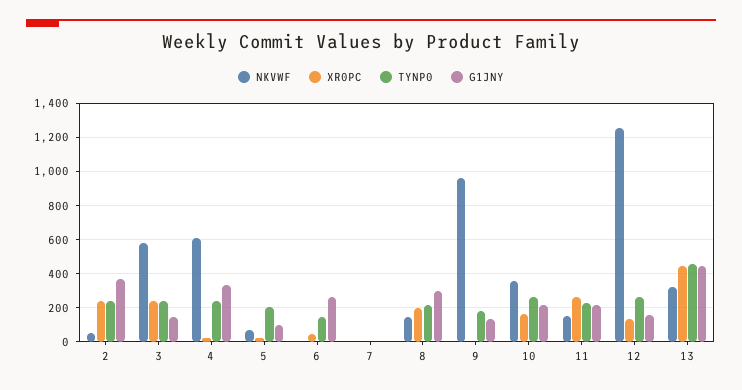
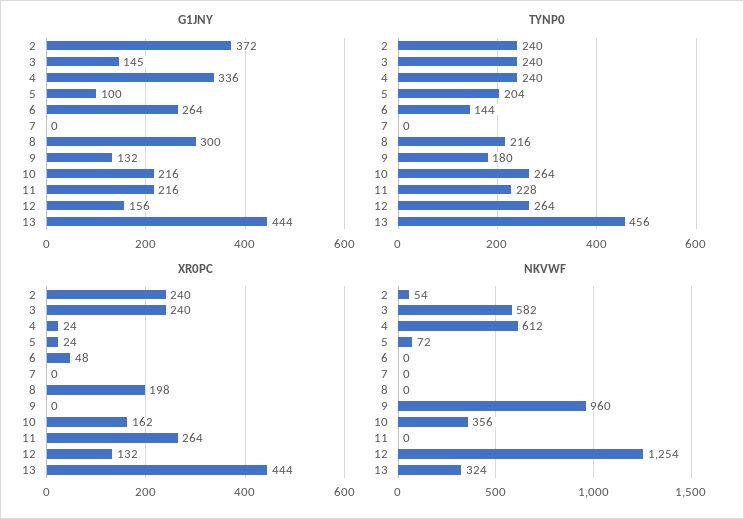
  {
    "NKVWF": {
      "2": 54,
      "3": 582,
      "4": 612,
      "5": 72,
      "6": 0,
      "7": 0,
-     "8": 150,
+     "8": 0,
      "9": 960,
      "10": 356,
-     "11": 150,
+     "11": 0,
      "12": 1254,
      "13": 324
    },
    "XR0PC": {
      "2": 240,
      "3": 240,
      "4": 24,
      "5": 24,
      "6": 48,
      "7": 0,
      "8": 198,
      "9": 0,
      "10": 162,
      "11": 264,
      "12": 132,
      "13": 444
    },
    "TYNP0": {
      "2": 240,
      "3": 240,
      "4": 240,
      "5": 204,
      "6": 144,
      "7": 0,
      "8": 216,
      "9": 180,
      "10": 264,
      "11": 228,
      "12": 264,
      "13": 456
    },
    "G1JNY": {
      "2": 372,
      "3": 145,
      "4": 336,
      "5": 100,
      "6": 264,
      "7": 0,
      "8": 300,
      "9": 132,
      "10": 216,
      "11": 216,
      "12": 156,
      "13": 444
    }
  }

